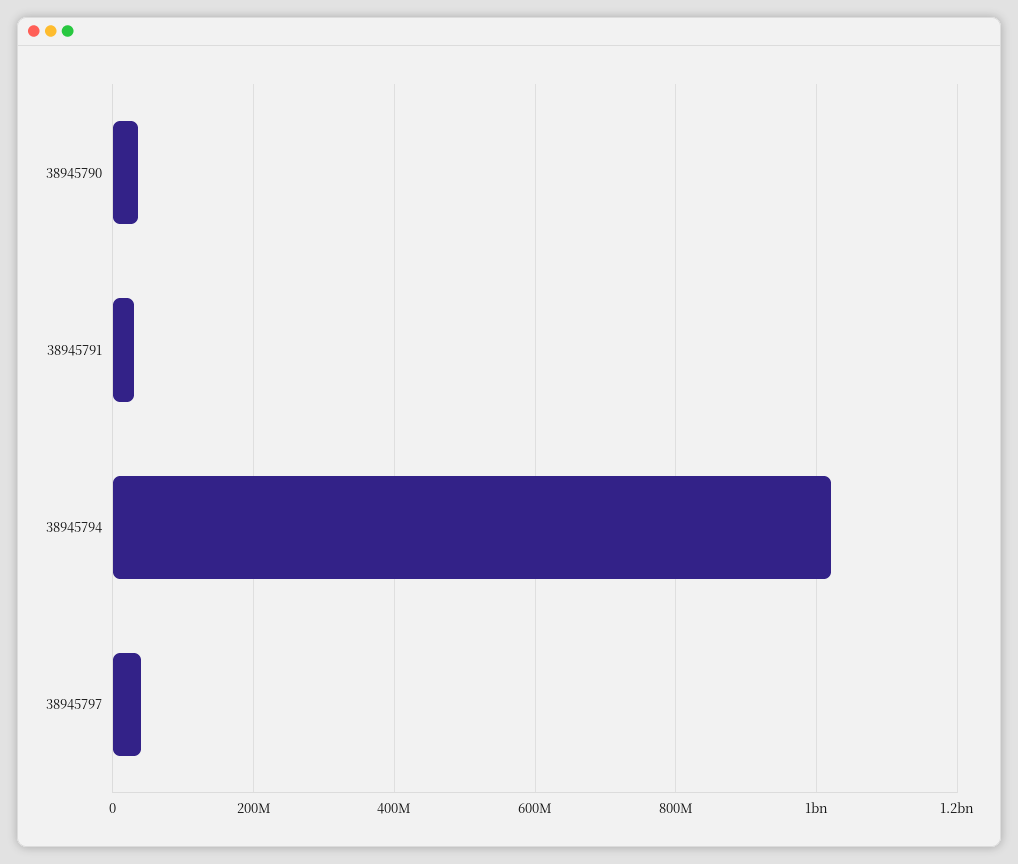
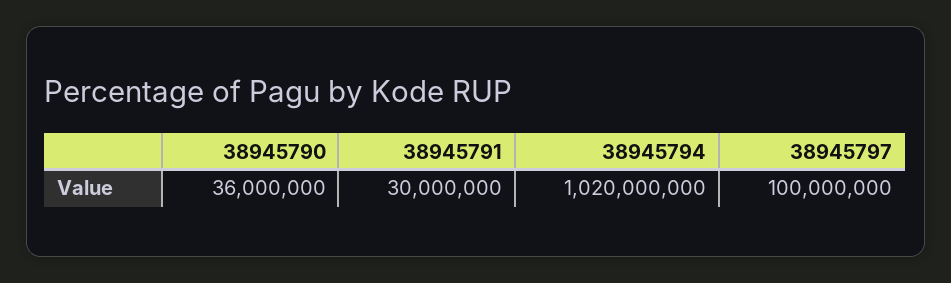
  {
    "38945790": 36000000,
    "38945791": 30000000,
    "38945794": 1020000000,
-   "38945797": 40000000
+   "38945797": 100000000
  }

